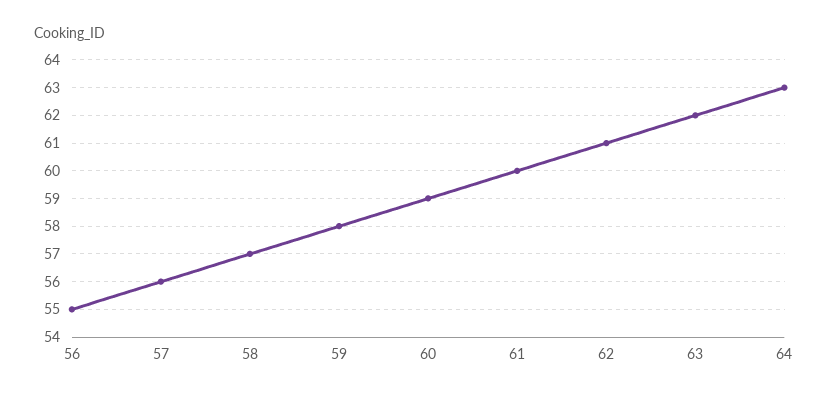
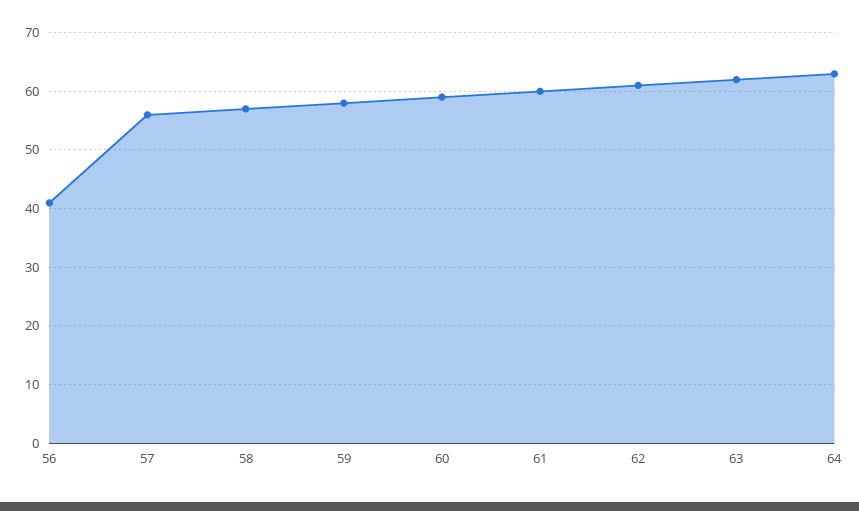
  {
-   "56": 55,
+   "56": 40,
    "57": 56,
    "58": 57,
    "59": 58,
    "60": 59,
    "61": 60,
    "62": 61,
    "63": 62,
    "64": 63
  }

